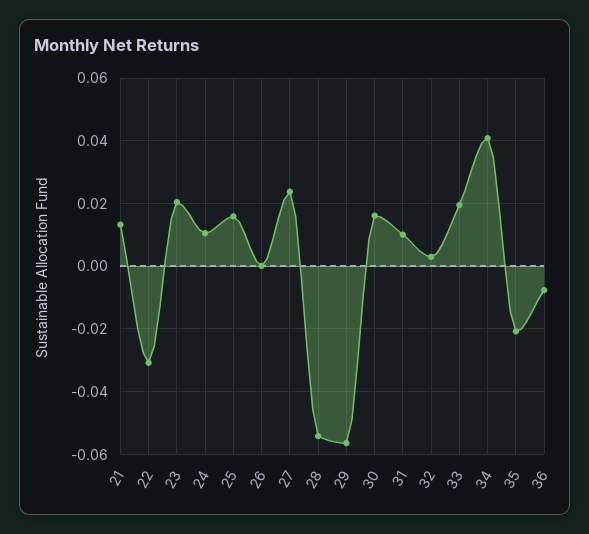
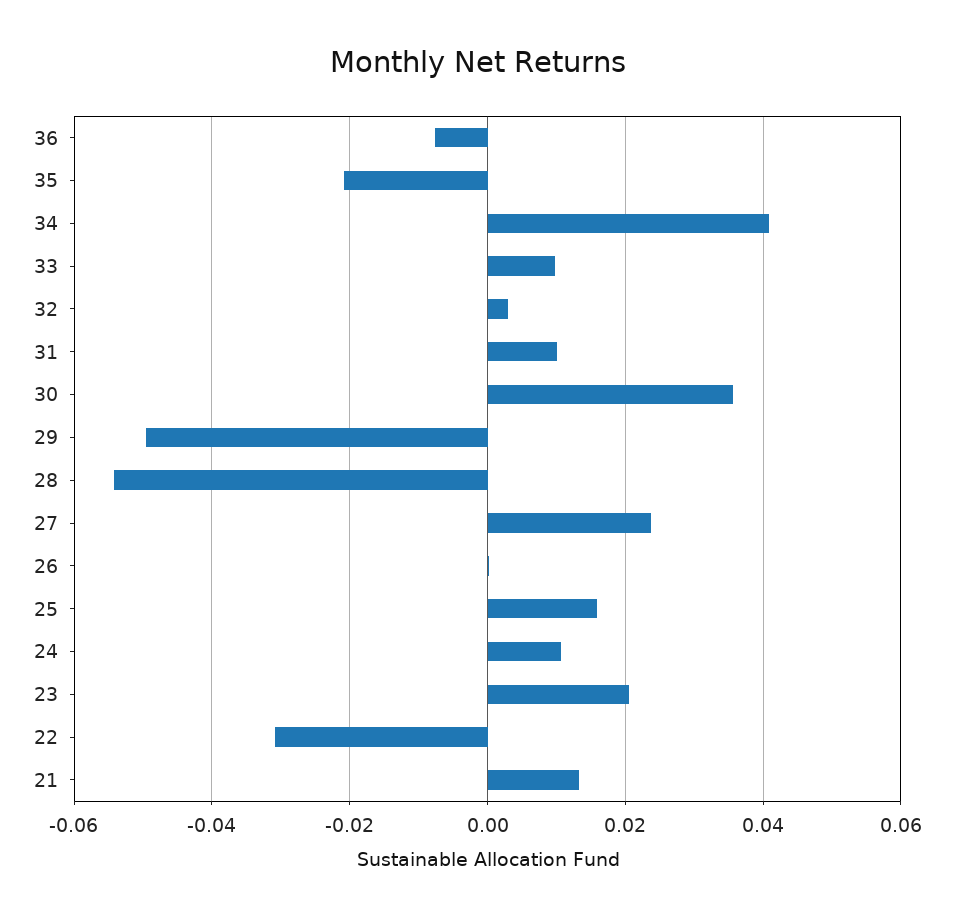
  {
    "21": 0.014,
    "22": -0.03,
    "23": 0.02,
    "24": 0.01,
    "25": 0.016,
    "26": 0,
    "27": 0.024,
    "28": -0.054,
-   "29": -0.056,
+   "29": -0.05,
-   "30": 0.016,
+   "30": 0.036,
    "31": 0.01,
    "32": 0.004,
-   "33": 0.02,
+   "33": 0.01,
    "34": 0.04,
    "35": -0.02,
    "36": -0.008
  }

